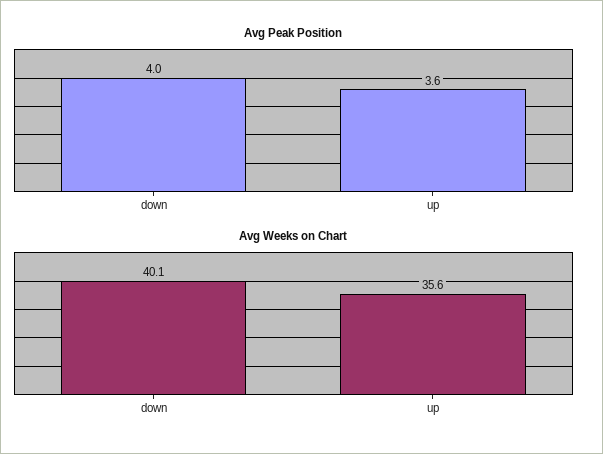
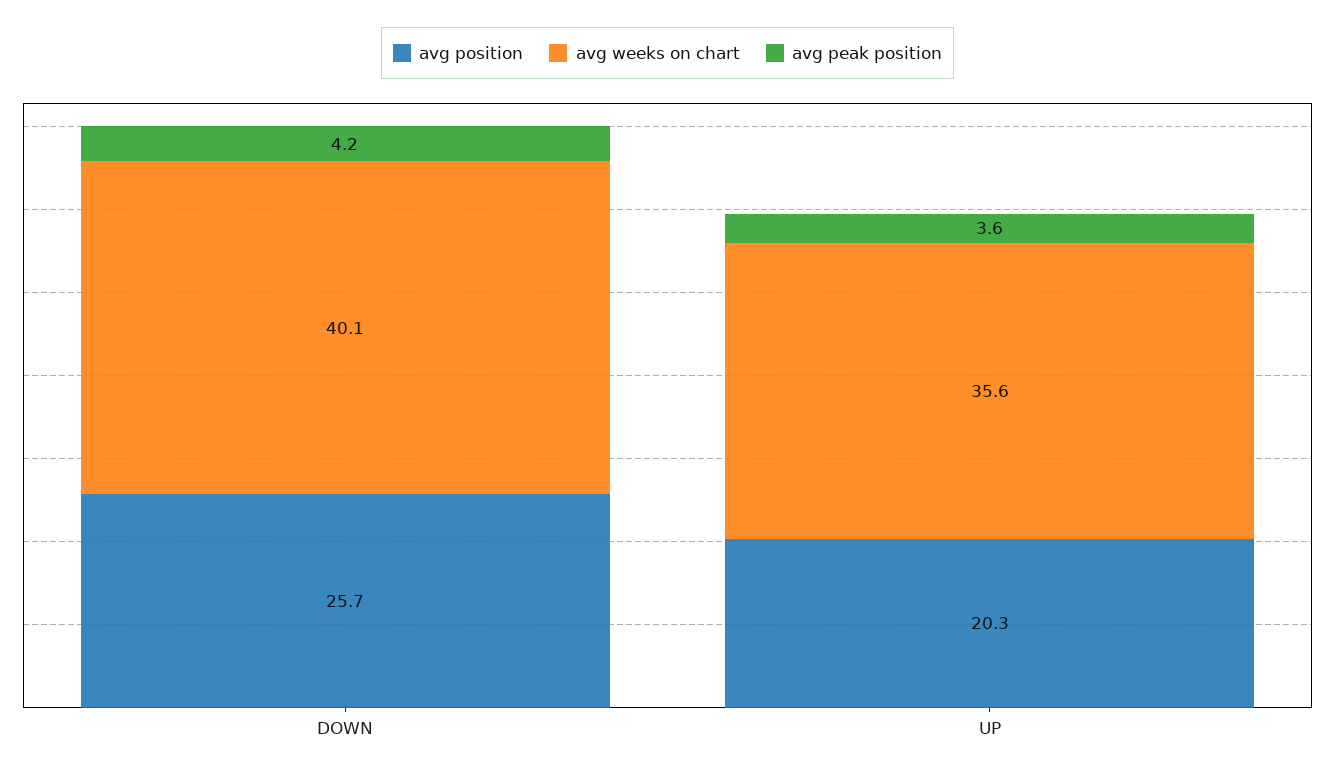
  {
    "Avg Peak Position": {
-     "down": 4,
+     "down": 4.2,
      "up": 3.6
    },
    "Avg Weeks on Chart": {
      "down": 40.1,
      "up": 35.6
-   }
+   },
+   "avg position": {
+     "down": 25.7,
+     "up": 20.3
+   }
  }

